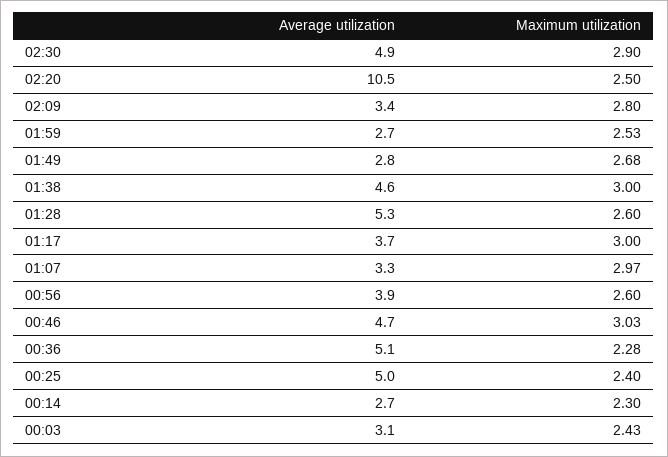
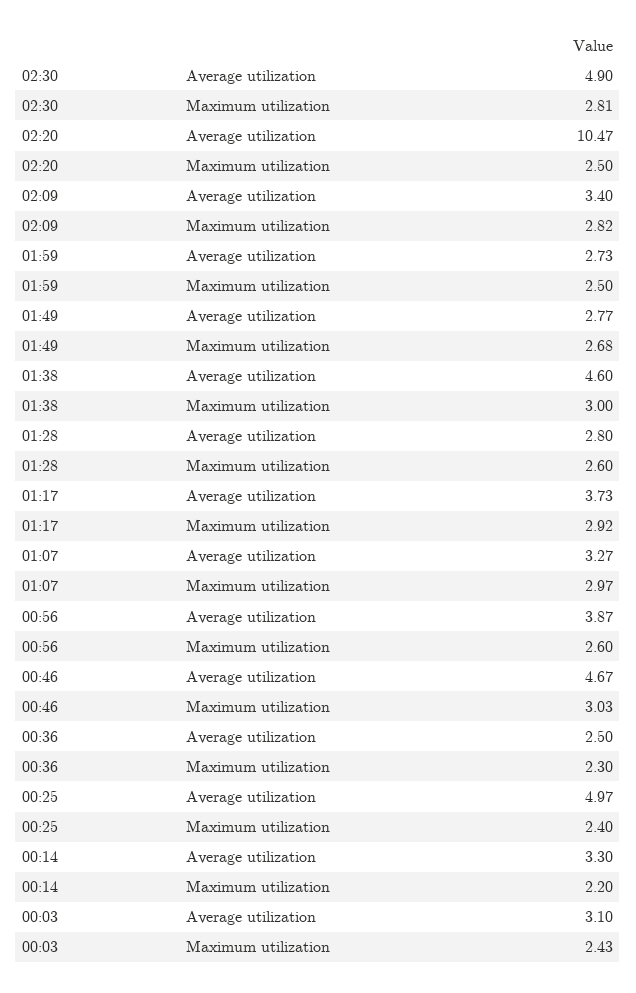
  {
    "Average utilization": {
      "02:30": 4.9,
      "02:20": 10.47,
      "02:09": 3.4,
      "01:59": 2.73,
      "01:49": 2.77,
      "01:38": 4.6,
-     "01:28": 5.3,
+     "01:28": 2.8,
      "01:17": 3.73,
      "01:07": 3.27,
      "00:56": 3.87,
      "00:46": 4.67,
-     "00:36": 5.1,
+     "00:36": 2.5,
      "00:25": 4.97,
-     "00:14": 2.7,
+     "00:14": 3.3,
      "00:03": 3.1
    },
    "Maximum utilization": {
-     "02:30": 2.9,
+     "02:30": 2.81,
      "02:20": 2.5,
-     "02:09": 2.8,
+     "02:09": 2.82,
-     "01:59": 2.53,
+     "01:59": 2.5,
      "01:49": 2.68,
      "01:38": 3,
      "01:28": 2.6,
-     "01:17": 3,
+     "01:17": 2.92,
      "01:07": 2.97,
      "00:56": 2.6,
      "00:46": 3.03,
-     "00:36": 2.28,
+     "00:36": 2.3,
      "00:25": 2.4,
-     "00:14": 2.3,
+     "00:14": 2.2,
      "00:03": 2.43
    }
  }

